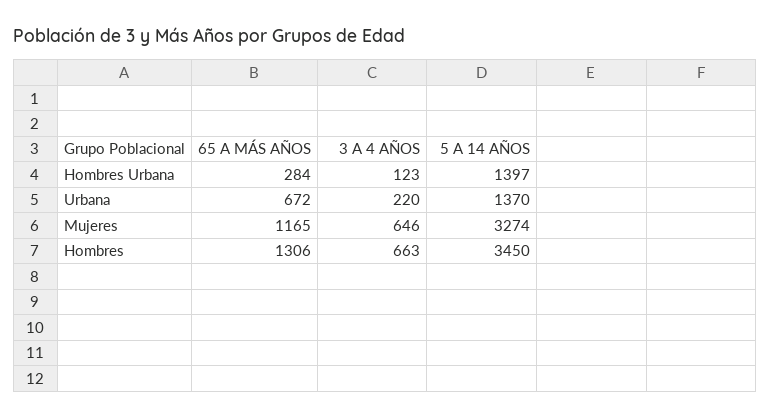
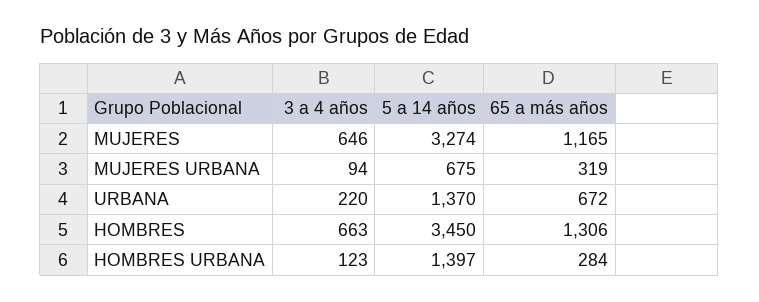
  {
    "65 A MÁS AÑOS": {
      "Hombres Urbana": 284,
      "Urbana": 672,
      "Mujeres": 1165,
-     "Hombres": 1306
+     "Hombres": 1306,
+     "MUJERES URBANA": 319
    },
    "3 A 4 AÑOS": {
      "Hombres Urbana": 123,
      "Urbana": 220,
      "Mujeres": 646,
-     "Hombres": 663
+     "Hombres": 663,
+     "MUJERES URBANA": 94
    },
    "5 A 14 AÑOS": {
      "Hombres Urbana": 1397,
      "Urbana": 1370,
      "Mujeres": 3274,
-     "Hombres": 3450
+     "Hombres": 3450,
+     "MUJERES URBANA": 675
    }
  }

